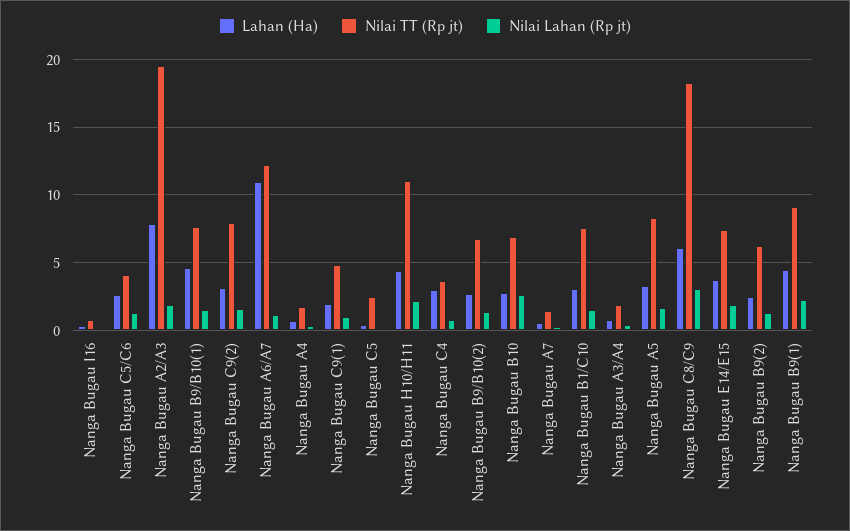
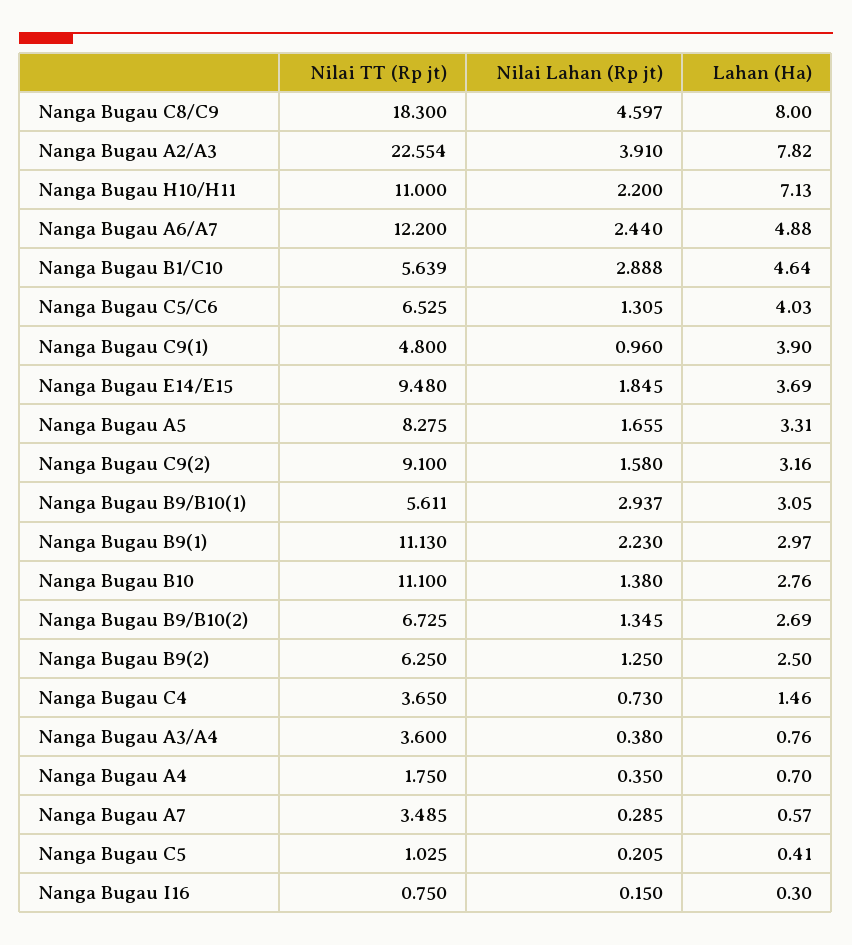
  {
    "Lahan (Ha)": {
      "Nanga Bugau I16": 0.3,
-     "Nanga Bugau C5/C6": 2.5,
+     "Nanga Bugau C5/C6": 4.03,
      "Nanga Bugau A2/A3": 7.82,
-     "Nanga Bugau B9/B10(1)": 4.5,
+     "Nanga Bugau B9/B10(1)": 3.05,
      "Nanga Bugau C9(2)": 3.16,
-     "Nanga Bugau A6/A7": 11,
+     "Nanga Bugau A6/A7": 4.88,
      "Nanga Bugau A4": 0.7,
-     "Nanga Bugau C9(1)": 2,
+     "Nanga Bugau C9(1)": 3.9,
      "Nanga Bugau C5": 0.41,
-     "Nanga Bugau H10/H11": 4.5,
+     "Nanga Bugau H10/H11": 7.13,
-     "Nanga Bugau C4": 3,
+     "Nanga Bugau C4": 1.46,
      "Nanga Bugau B9/B10(2)": 2.69,
      "Nanga Bugau B10": 2.76,
      "Nanga Bugau A7": 0.57,
-     "Nanga Bugau B1/C10": 3,
+     "Nanga Bugau B1/C10": 4.64,
      "Nanga Bugau A3/A4": 0.76,
      "Nanga Bugau A5": 3.31,
-     "Nanga Bugau C8/C9": 6,
+     "Nanga Bugau C8/C9": 8,
      "Nanga Bugau E14/E15": 3.69,
      "Nanga Bugau B9(2)": 2.5,
-     "Nanga Bugau B9(1)": 4.5
+     "Nanga Bugau B9(1)": 2.97
    },
    "Nilai TT (Rp jt)": {
      "Nanga Bugau I16": 0.75,
-     "Nanga Bugau C5/C6": 4,
+     "Nanga Bugau C5/C6": 6.525,
-     "Nanga Bugau A2/A3": 19.5,
+     "Nanga Bugau A2/A3": 22.554,
-     "Nanga Bugau B9/B10(1)": 7.5,
+     "Nanga Bugau B9/B10(1)": 5.611,
-     "Nanga Bugau C9(2)": 8,
+     "Nanga Bugau C9(2)": 9.1,
      "Nanga Bugau A6/A7": 12.2,
      "Nanga Bugau A4": 1.75,
      "Nanga Bugau C9(1)": 4.8,
-     "Nanga Bugau C5": 2.5,
+     "Nanga Bugau C5": 1.025,
      "Nanga Bugau H10/H11": 11,
      "Nanga Bugau C4": 3.65,
      "Nanga Bugau B9/B10(2)": 6.725,
-     "Nanga Bugau B10": 7,
+     "Nanga Bugau B10": 11.1,
-     "Nanga Bugau A7": 1.5,
+     "Nanga Bugau A7": 3.485,
-     "Nanga Bugau B1/C10": 7.5,
+     "Nanga Bugau B1/C10": 5.639,
-     "Nanga Bugau A3/A4": 2,
+     "Nanga Bugau A3/A4": 3.6,
      "Nanga Bugau A5": 8.275,
      "Nanga Bugau C8/C9": 18.3,
-     "Nanga Bugau E14/E15": 7.5,
+     "Nanga Bugau E14/E15": 9.48,
      "Nanga Bugau B9(2)": 6.25,
-     "Nanga Bugau B9(1)": 9
+     "Nanga Bugau B9(1)": 11.13
    },
    "Nilai Lahan (Rp jt)": {
      "Nanga Bugau I16": 0.15,
      "Nanga Bugau C5/C6": 1.305,
-     "Nanga Bugau A2/A3": 2,
+     "Nanga Bugau A2/A3": 3.91,
-     "Nanga Bugau B9/B10(1)": 1.5,
+     "Nanga Bugau B9/B10(1)": 2.937,
      "Nanga Bugau C9(2)": 1.58,
-     "Nanga Bugau A6/A7": 1,
+     "Nanga Bugau A6/A7": 2.44,
      "Nanga Bugau A4": 0.35,
      "Nanga Bugau C9(1)": 0.96,
      "Nanga Bugau C5": 0.205,
      "Nanga Bugau H10/H11": 2.2,
      "Nanga Bugau C4": 0.73,
      "Nanga Bugau B9/B10(2)": 1.345,
-     "Nanga Bugau B10": 2.5,
+     "Nanga Bugau B10": 1.38,
      "Nanga Bugau A7": 0.285,
-     "Nanga Bugau B1/C10": 1.5,
+     "Nanga Bugau B1/C10": 2.888,
      "Nanga Bugau A3/A4": 0.38,
      "Nanga Bugau A5": 1.655,
-     "Nanga Bugau C8/C9": 3,
+     "Nanga Bugau C8/C9": 4.597,
      "Nanga Bugau E14/E15": 1.845,
      "Nanga Bugau B9(2)": 1.25,
      "Nanga Bugau B9(1)": 2.23
    }
  }

